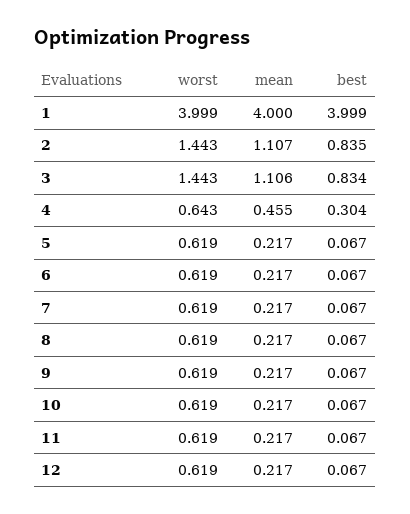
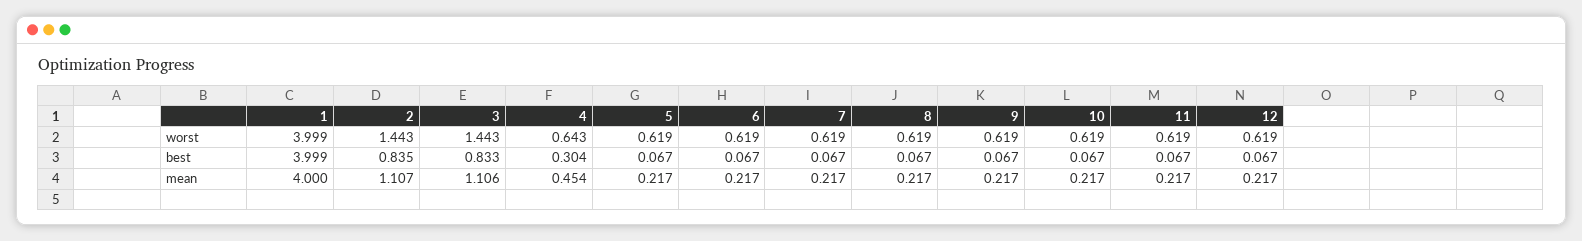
  {
    "worst": {
      "1": 3.999,
      "2": 1.443,
      "3": 1.443,
      "4": 0.643,
      "5": 0.619,
      "6": 0.619,
      "7": 0.619,
      "8": 0.619,
      "9": 0.619,
      "10": 0.619,
      "11": 0.619,
      "12": 0.619
    },
    "mean": {
      "1": 4,
      "2": 1.107,
      "3": 1.106,
-     "4": 0.455,
+     "4": 0.454,
      "5": 0.217,
      "6": 0.217,
      "7": 0.217,
      "8": 0.217,
      "9": 0.217,
      "10": 0.217,
      "11": 0.217,
      "12": 0.217
    },
    "best": {
      "1": 3.999,
      "2": 0.835,
-     "3": 0.834,
+     "3": 0.833,
      "4": 0.304,
      "5": 0.067,
      "6": 0.067,
      "7": 0.067,
      "8": 0.067,
      "9": 0.067,
      "10": 0.067,
      "11": 0.067,
      "12": 0.067
    }
  }

